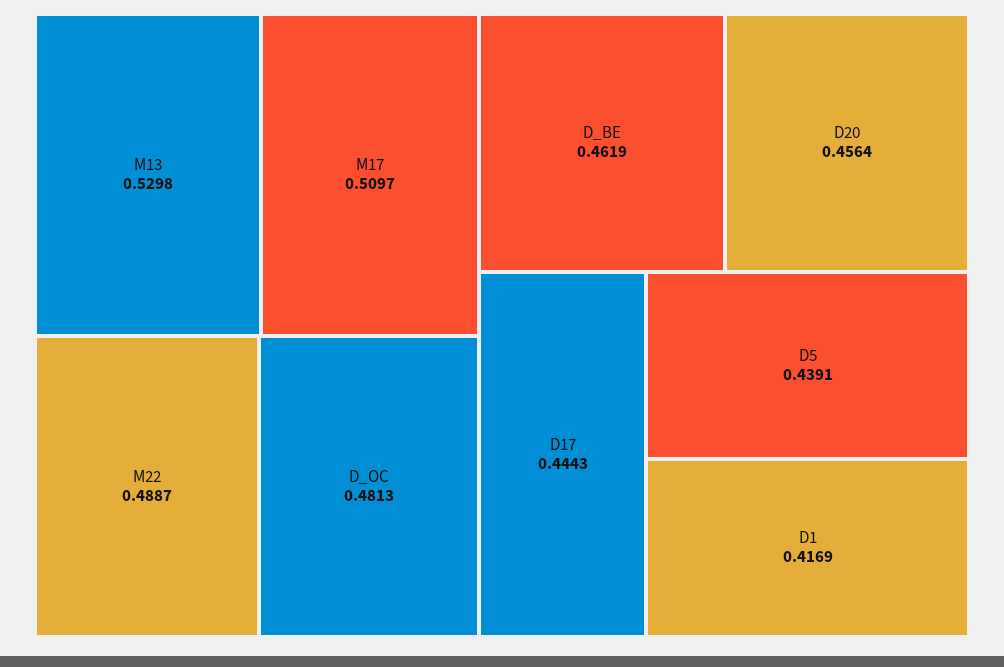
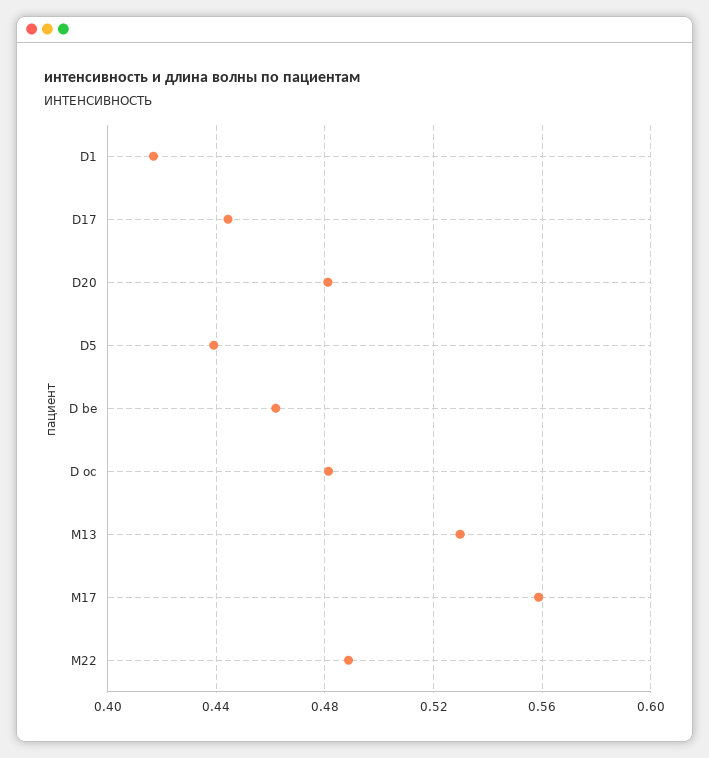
  {
    "M13": 0.5298,
-   "M17": 0.5097,
+   "M17": 0.56,
    "M22": 0.4887,
    "D_OC": 0.4813,
    "D_BE": 0.4619,
-   "D20": 0.4564,
+   "D20": 0.48,
    "D17": 0.4443,
    "D5": 0.4391,
    "D1": 0.4169
  }

